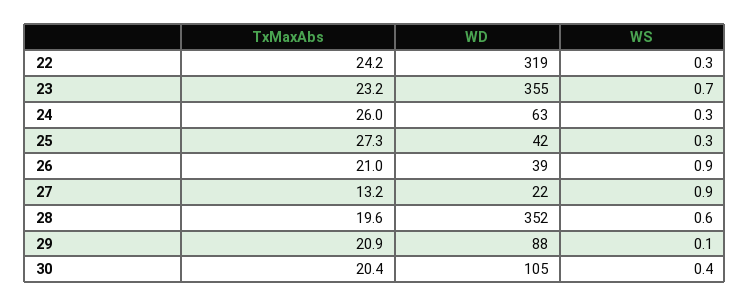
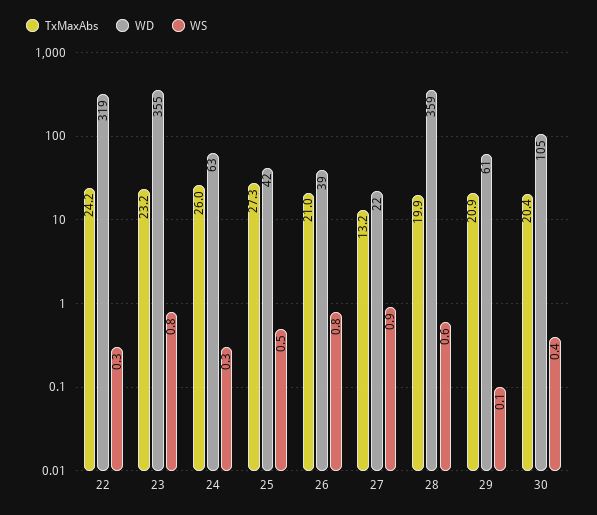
  {
    "TxMaxAbs": {
      "22": 24.2,
      "23": 23.2,
      "24": 26,
      "25": 27.3,
      "26": 21,
      "27": 13.2,
-     "28": 19.6,
+     "28": 19.9,
      "29": 20.9,
      "30": 20.4
    },
    "WD": {
      "22": 319,
      "23": 355,
      "24": 63,
      "25": 42,
      "26": 39,
      "27": 22,
-     "28": 352,
+     "28": 359,
-     "29": 88,
+     "29": 61,
      "30": 105
    },
    "WS": {
      "22": 0.3,
-     "23": 0.7,
+     "23": 0.8,
      "24": 0.3,
-     "25": 0.3,
+     "25": 0.5,
-     "26": 0.9,
+     "26": 0.8,
      "27": 0.9,
      "28": 0.6,
      "29": 0.1,
      "30": 0.4
    }
  }

